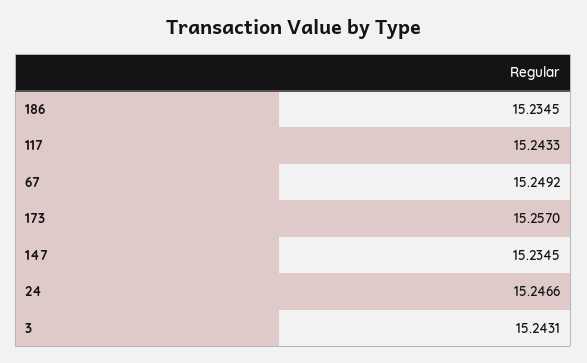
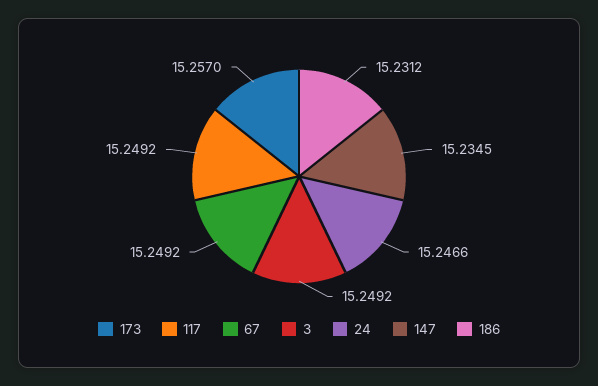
  {
-   "186": 15.2345,
+   "186": 15.2312,
-   "117": 15.2433,
+   "117": 15.2492,
    "67": 15.2492,
    "173": 15.257,
    "147": 15.2345,
    "24": 15.2466,
-   "3": 15.2431
+   "3": 15.2492
  }

